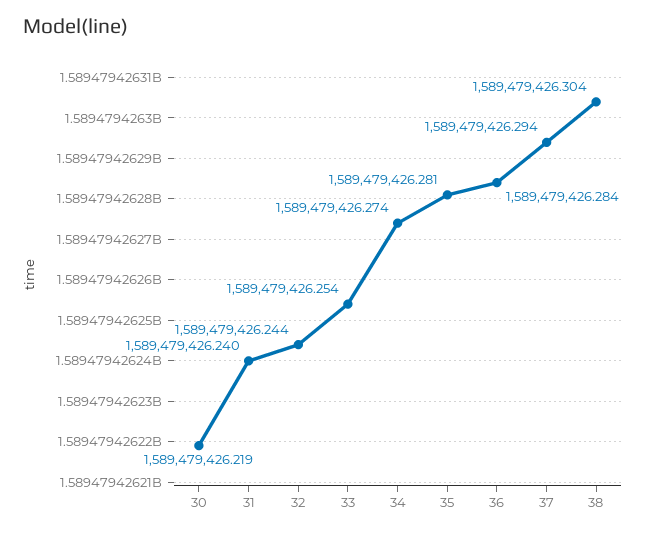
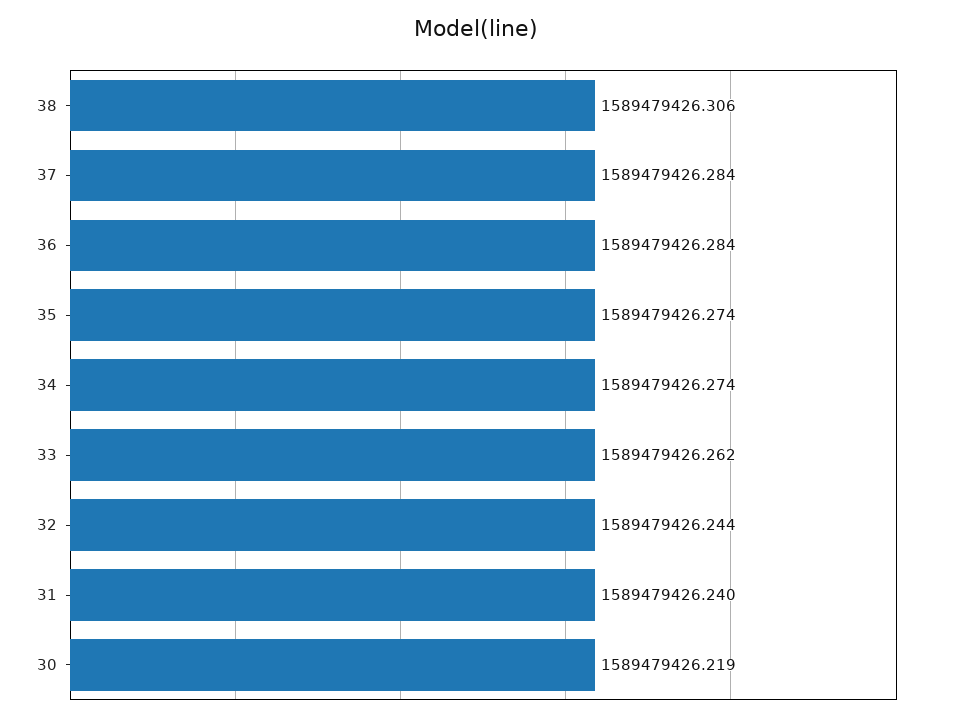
  {
    "30": 1589479426.219,
    "31": 1589479426.24,
    "32": 1589479426.244,
-   "33": 1589479426.254,
+   "33": 1589479426.262,
    "34": 1589479426.274,
-   "35": 1589479426.281,
+   "35": 1589479426.274,
    "36": 1589479426.284,
-   "37": 1589479426.294,
+   "37": 1589479426.284,
-   "38": 1589479426.304
+   "38": 1589479426.306
  }

